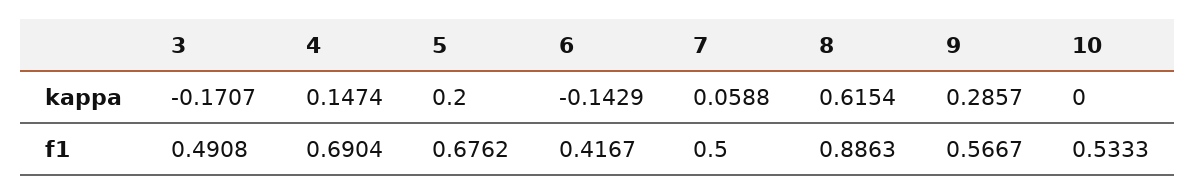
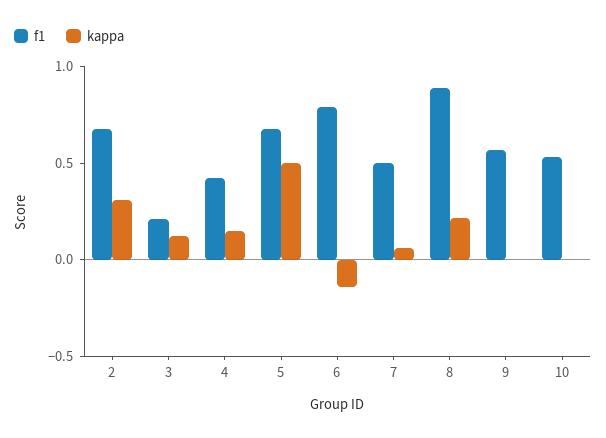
  {
    "kappa": {
-     "3": -0.1707,
+     "3": 0.1,
      "4": 0.1474,
-     "5": 0.2,
+     "5": 0.5,
      "6": -0.1429,
      "7": 0.0588,
-     "8": 0.6154,
+     "8": 0.2,
-     "9": 0.2857,
+     "9": 0,
-     "10": 0
+     "10": 0,
+     "2": 0.3
    },
    "f1": {
-     "3": 0.4908,
+     "3": 0.2,
-     "4": 0.6904,
+     "4": 0.4,
      "5": 0.6762,
-     "6": 0.4167,
+     "6": 0.8,
      "7": 0.5,
      "8": 0.8863,
      "9": 0.5667,
-     "10": 0.5333
+     "10": 0.5333,
+     "2": 0.7
    }
  }

